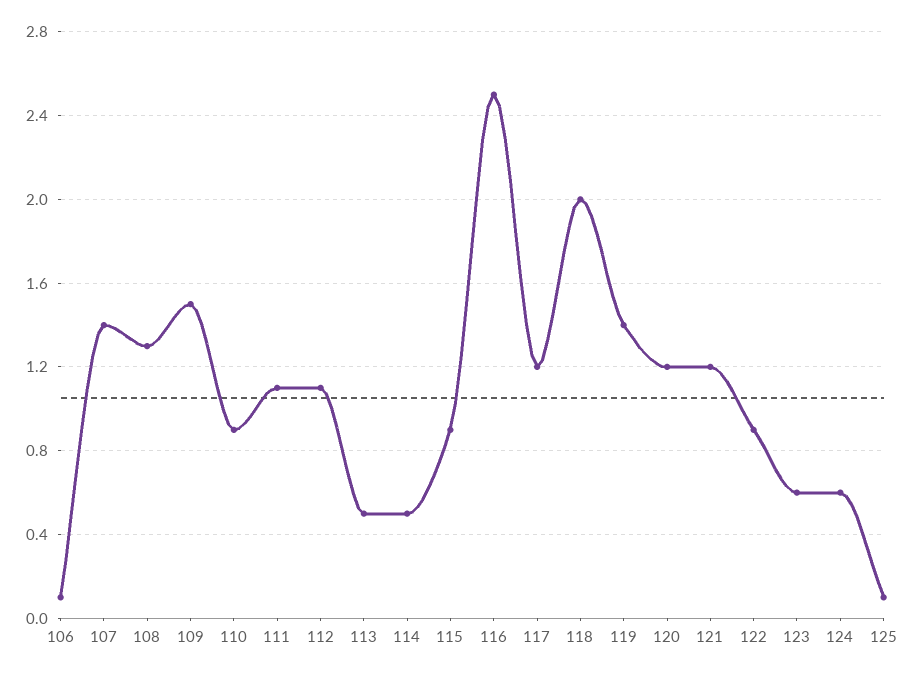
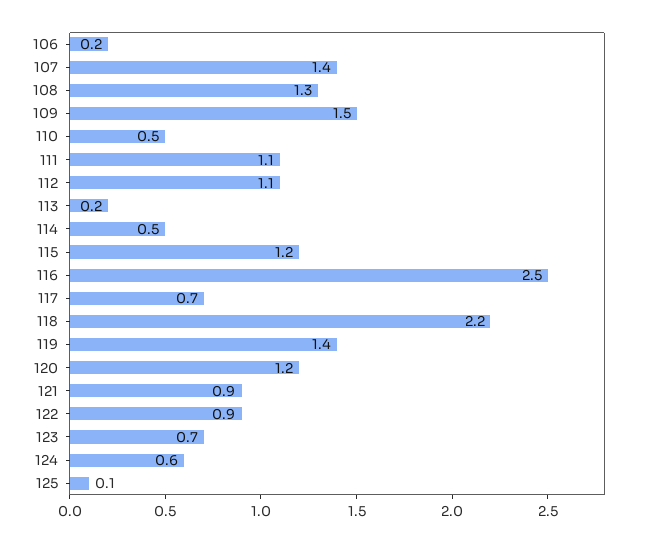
  {
-   "106": 0.1,
+   "106": 0.2,
    "107": 1.4,
    "108": 1.3,
    "109": 1.5,
-   "110": 0.9,
+   "110": 0.5,
    "111": 1.1,
    "112": 1.1,
-   "113": 0.5,
+   "113": 0.2,
    "114": 0.5,
-   "115": 0.9,
+   "115": 1.2,
    "116": 2.5,
-   "117": 1.2,
+   "117": 0.7,
-   "118": 2,
+   "118": 2.2,
    "119": 1.4,
    "120": 1.2,
-   "121": 1.2,
+   "121": 0.9,
    "122": 0.9,
-   "123": 0.6,
+   "123": 0.7,
    "124": 0.6,
    "125": 0.1
  }

